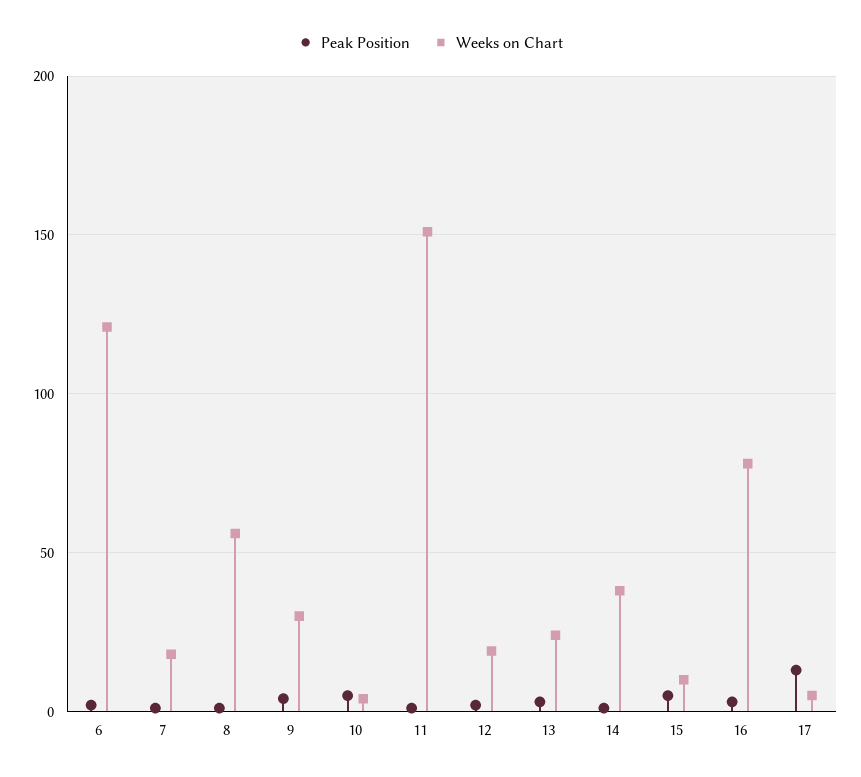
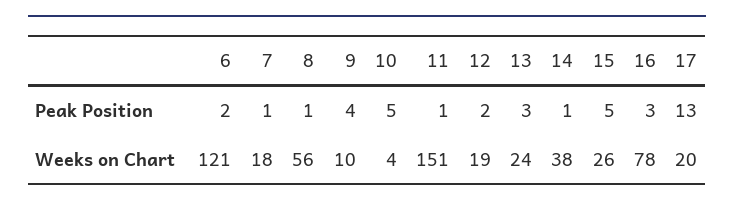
  {
    "Peak Position": {
      "6": 2,
      "7": 1,
      "8": 1,
      "9": 4,
      "10": 5,
      "11": 1,
      "12": 2,
      "13": 3,
      "14": 1,
      "15": 5,
      "16": 3,
      "17": 13
    },
    "Weeks on Chart": {
      "6": 121,
      "7": 18,
      "8": 56,
-     "9": 30,
+     "9": 10,
      "10": 4,
      "11": 151,
      "12": 19,
      "13": 24,
      "14": 38,
-     "15": 10,
+     "15": 26,
      "16": 78,
-     "17": 5
+     "17": 20
    }
  }

